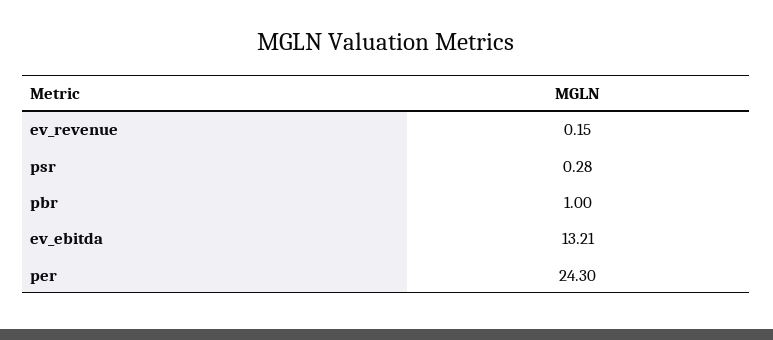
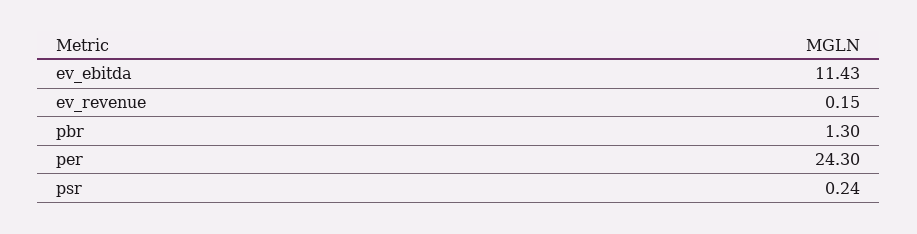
  {
    "ev_revenue": 0.15,
-   "psr": 0.28,
+   "psr": 0.24,
-   "pbr": 1,
+   "pbr": 1.3,
-   "ev_ebitda": 13.21,
+   "ev_ebitda": 11.43,
    "per": 24.3
  }

